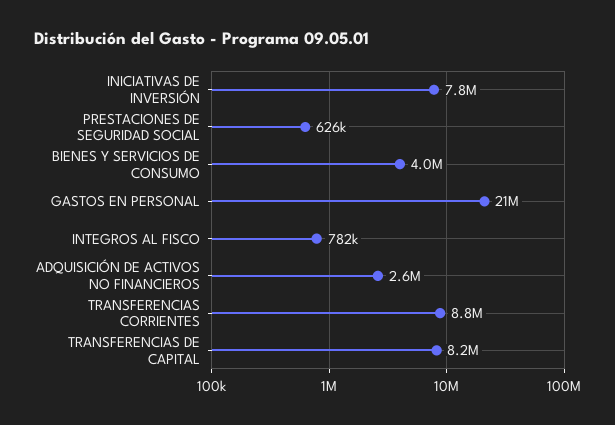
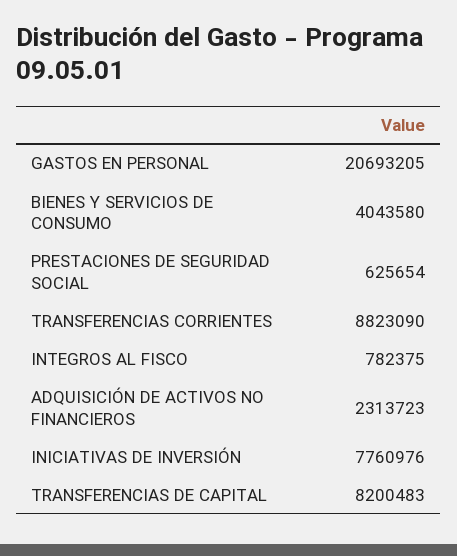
  {
    "INICIATIVAS DE INVERSIÓN": 7760976,
    "PRESTACIONES DE SEGURIDAD SOCIAL": 625654,
    "BIENES Y SERVICIOS DE CONSUMO": 4043580,
    "GASTOS EN PERSONAL": 20693205,
    "INTEGROS AL FISCO": 782375,
-   "ADQUISICIÓN DE ACTIVOS NO FINANCIEROS": 2600000,
+   "ADQUISICIÓN DE ACTIVOS NO FINANCIEROS": 2313723,
    "TRANSFERENCIAS CORRIENTES": 8823090,
    "TRANSFERENCIAS DE CAPITAL": 8200483
  }

